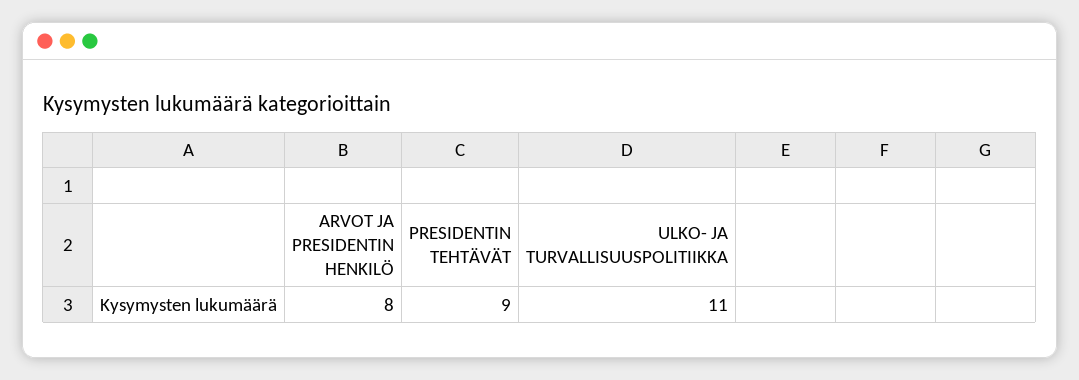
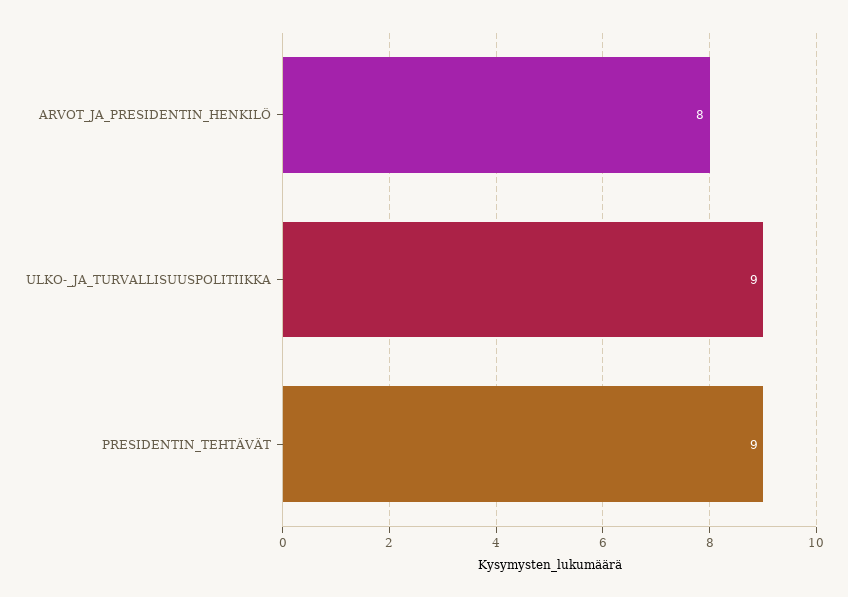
  {
    "ARVOT JA PRESIDENTIN HENKILÖ": 8,
    "PRESIDENTIN TEHTÄVÄT": 9,
-   "ULKO- JA TURVALLISUUSPOLITIIKKA": 11
+   "ULKO- JA TURVALLISUUSPOLITIIKKA": 9
  }

